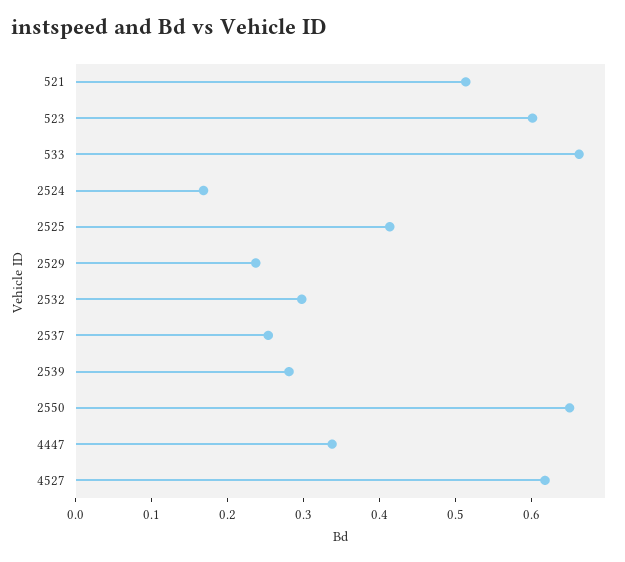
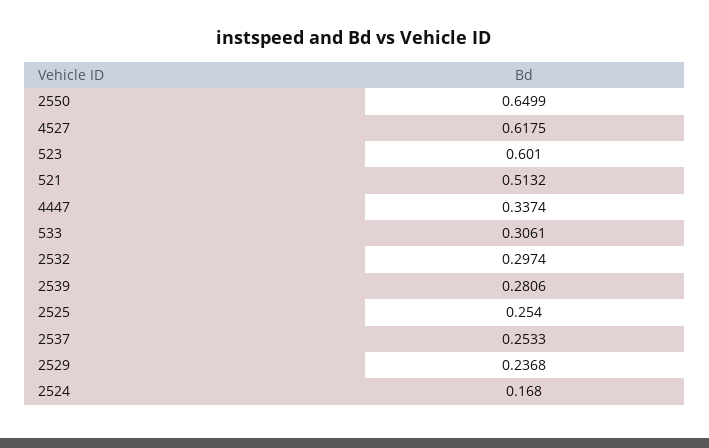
  {
    "521": 0.5132,
    "523": 0.601,
-   "533": 0.66,
+   "533": 0.3061,
    "2524": 0.168,
-   "2525": 0.42,
+   "2525": 0.254,
    "2529": 0.2368,
    "2532": 0.2974,
    "2537": 0.2533,
    "2539": 0.2806,
    "2550": 0.6499,
    "4447": 0.3374,
    "4527": 0.6175
  }

